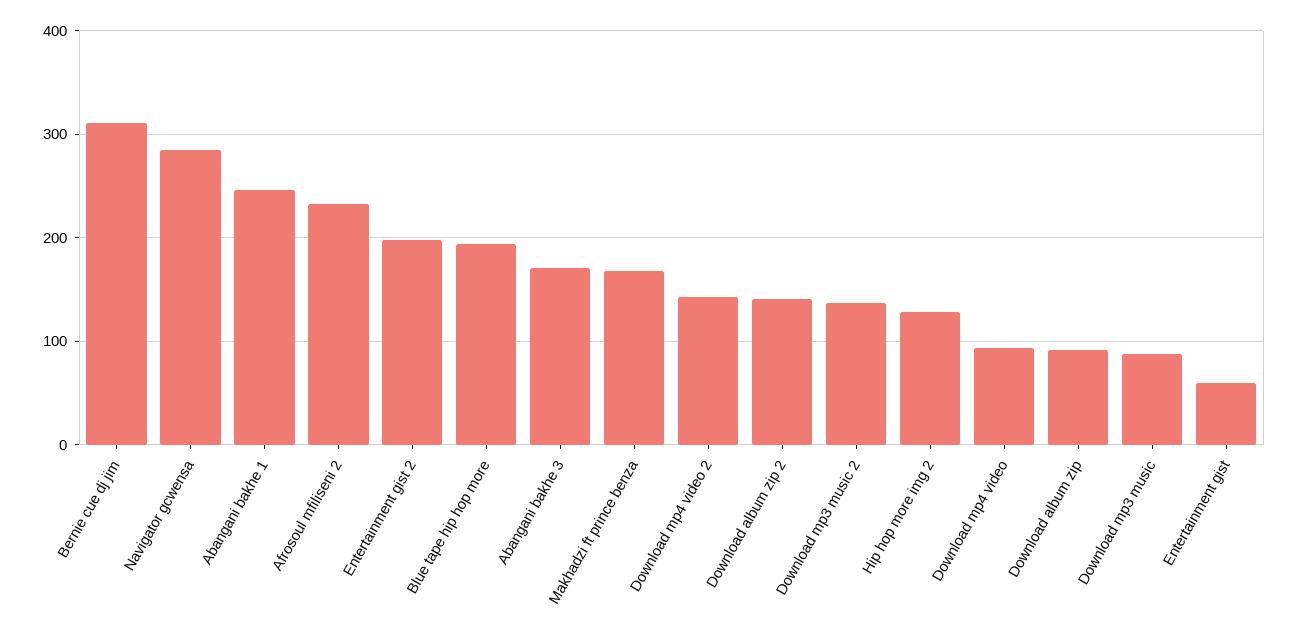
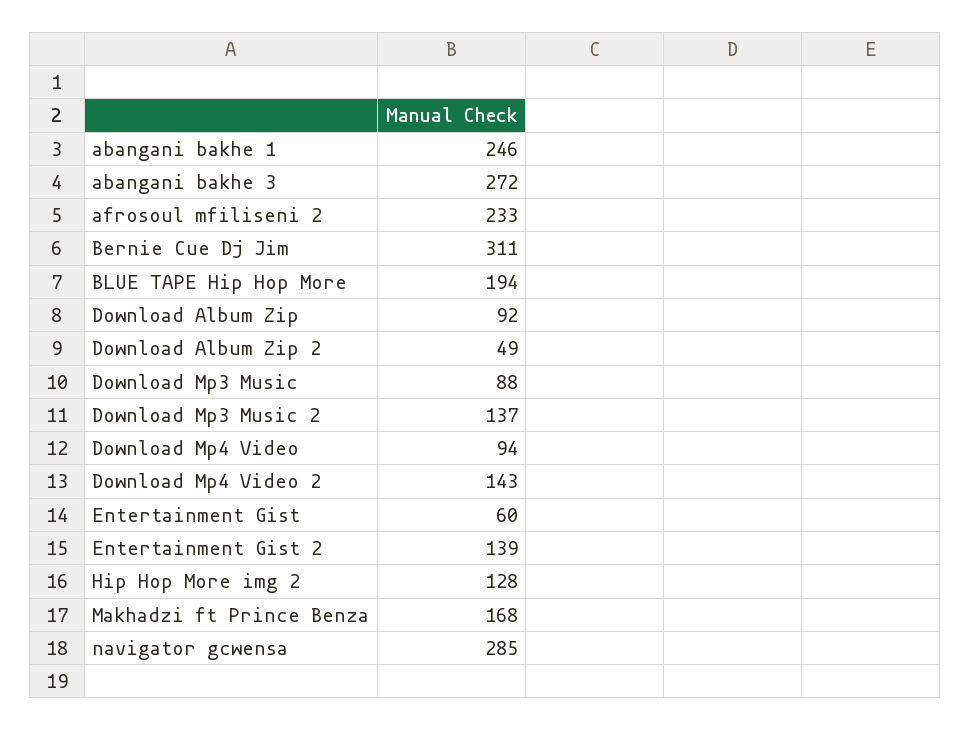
  {
    "Bernie cue dj jim": 311,
    "Navigator gcwensa": 285,
    "Abangani bakhe 1": 246,
    "Afrosoul mfiliseni 2": 233,
-   "Entertainment gist 2": 200,
+   "Entertainment gist 2": 139,
    "Blue tape hip hop more": 194,
-   "Abangani bakhe 3": 170,
+   "Abangani bakhe 3": 272,
    "Makhadzi ft prince benza": 168,
    "Download mp4 video 2": 143,
-   "Download album zip 2": 140,
+   "Download album zip 2": 49,
    "Download mp3 music 2": 137,
    "Hip hop more img 2": 128,
    "Download mp4 video": 94,
    "Download album zip": 92,
    "Download mp3 music": 88,
    "Entertainment gist": 60
  }

